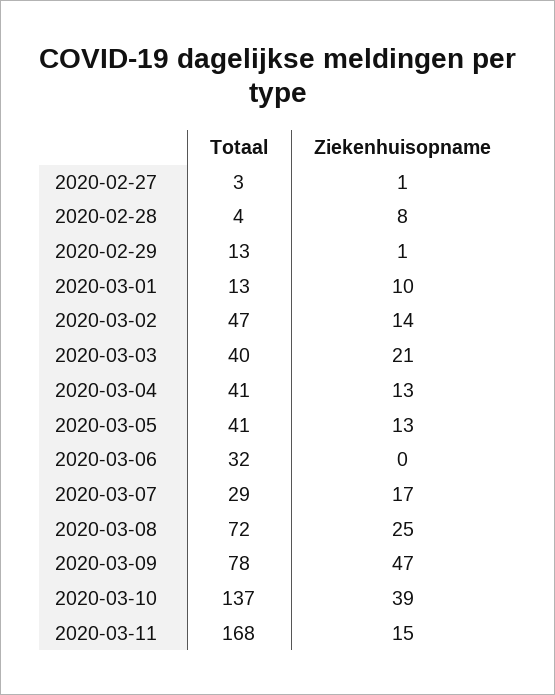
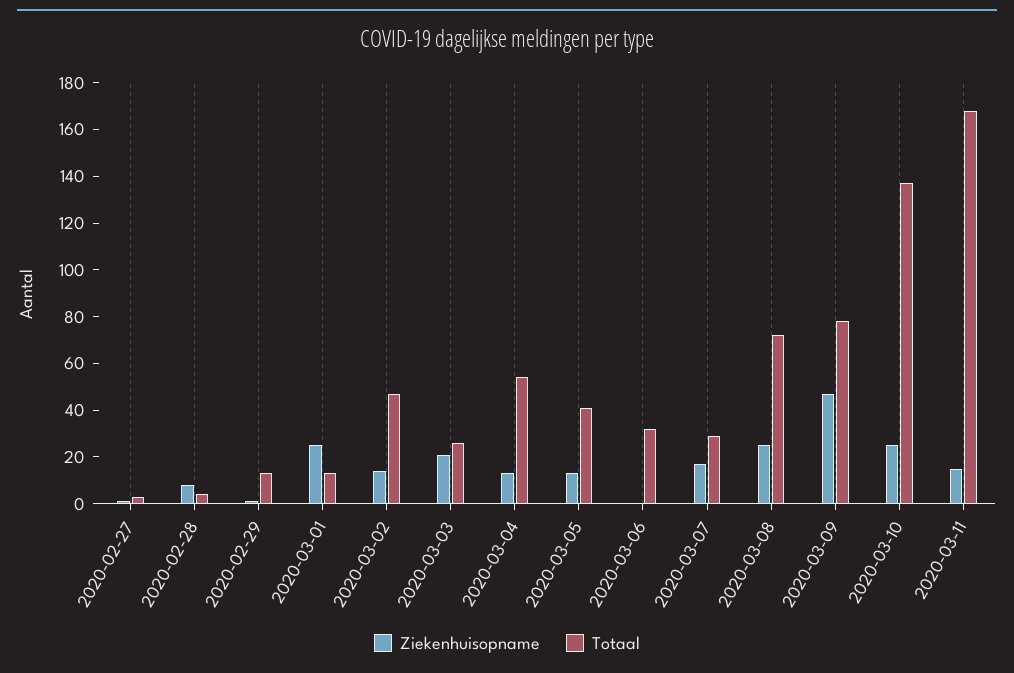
  {
    "Totaal": {
      "2020-02-27": 3,
      "2020-02-28": 4,
      "2020-02-29": 13,
      "2020-03-01": 13,
      "2020-03-02": 47,
-     "2020-03-03": 40,
+     "2020-03-03": 25,
-     "2020-03-04": 41,
+     "2020-03-04": 55,
      "2020-03-05": 41,
      "2020-03-06": 32,
      "2020-03-07": 29,
      "2020-03-08": 72,
      "2020-03-09": 78,
      "2020-03-10": 137,
      "2020-03-11": 168
    },
    "Ziekenhuisopname": {
      "2020-02-27": 1,
      "2020-02-28": 8,
      "2020-02-29": 1,
-     "2020-03-01": 10,
+     "2020-03-01": 25,
      "2020-03-02": 14,
      "2020-03-03": 21,
      "2020-03-04": 13,
      "2020-03-05": 13,
      "2020-03-06": 0,
      "2020-03-07": 17,
      "2020-03-08": 25,
      "2020-03-09": 47,
-     "2020-03-10": 39,
+     "2020-03-10": 25,
      "2020-03-11": 15
    }
  }

